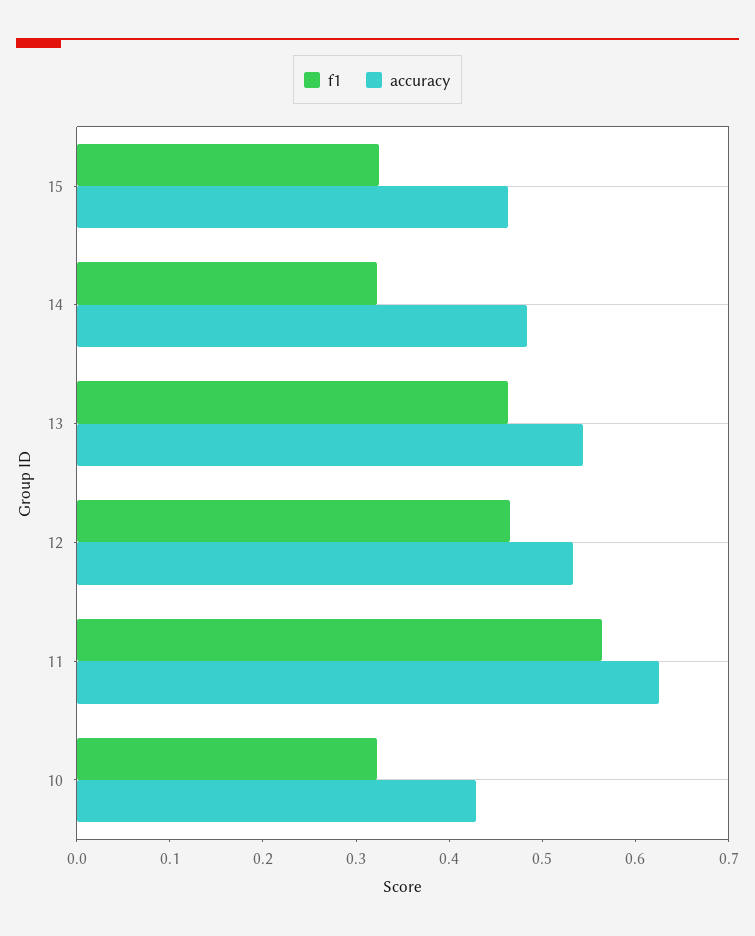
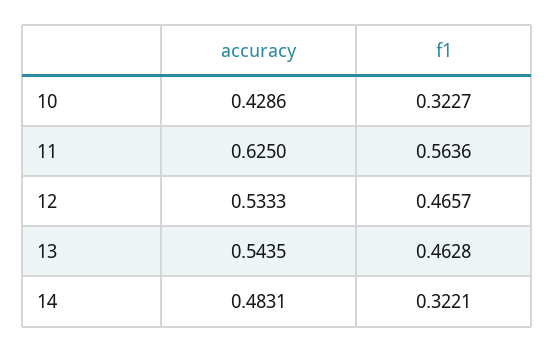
  {
    "f1": {
-     "15": 0.32,
      "14": 0.3221,
      "13": 0.4628,
      "12": 0.4657,
      "11": 0.5636,
      "10": 0.3227
    },
    "accuracy": {
-     "15": 0.46,
      "14": 0.4831,
      "13": 0.5435,
      "12": 0.5333,
      "11": 0.625,
      "10": 0.4286
    }
  }

